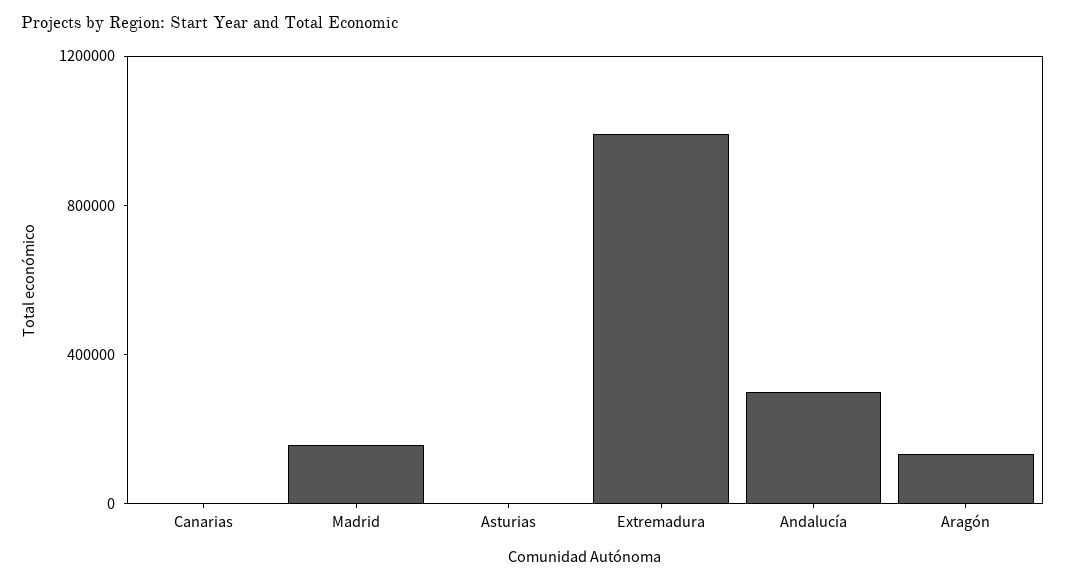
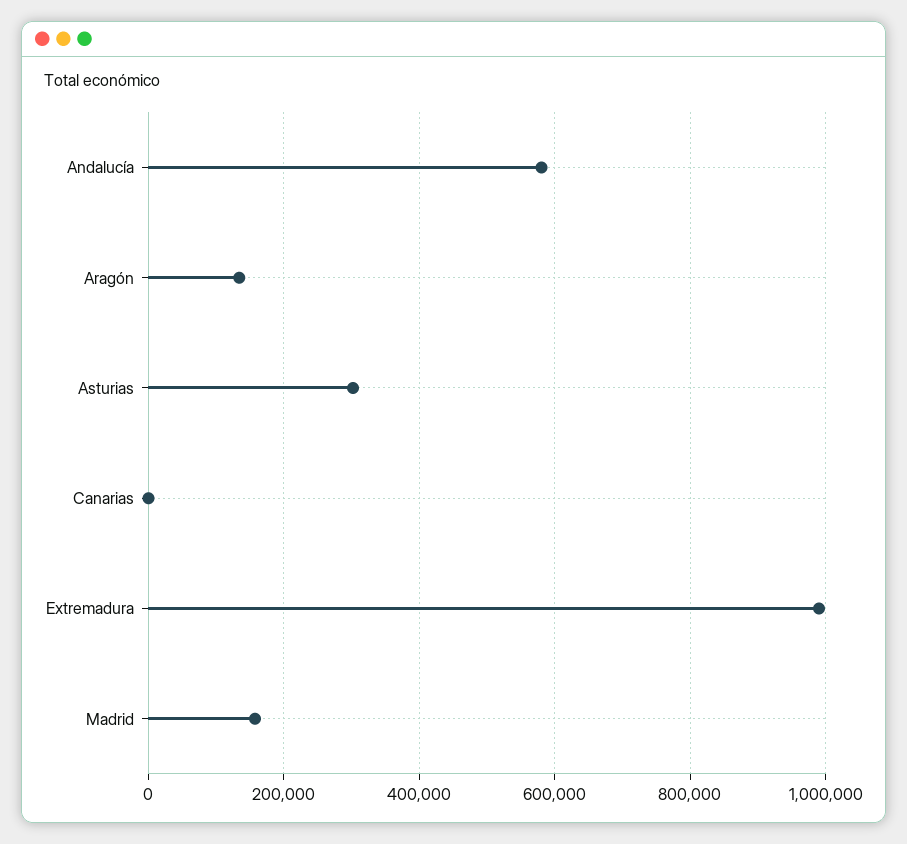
  {
    "Canarias": 0,
    "Madrid": 160000,
-   "Asturias": 0,
+   "Asturias": 300000,
    "Extremadura": 980000,
-   "Andalucía": 300000,
+   "Andalucía": 580000,
    "Aragón": 140000
  }

